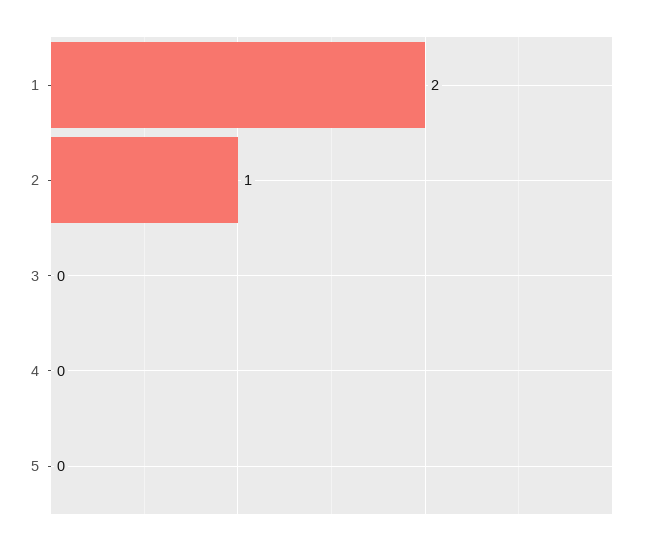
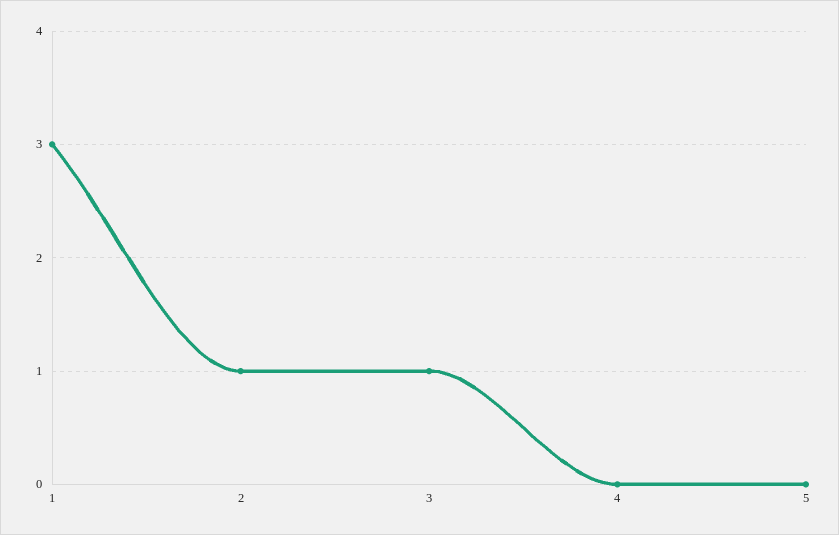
  {
-   "1": 2,
+   "1": 3,
    "2": 1,
-   "3": 0,
+   "3": 1,
    "4": 0,
    "5": 0
  }

